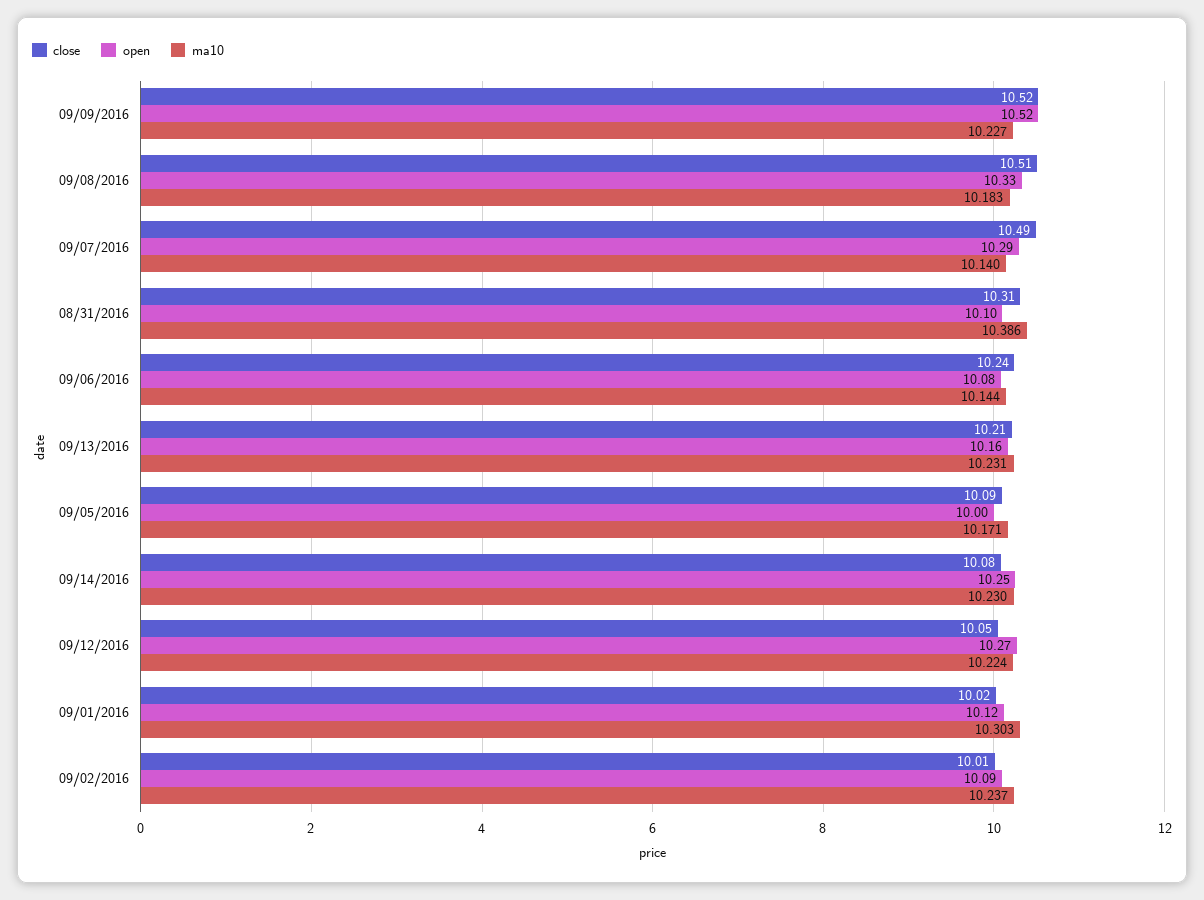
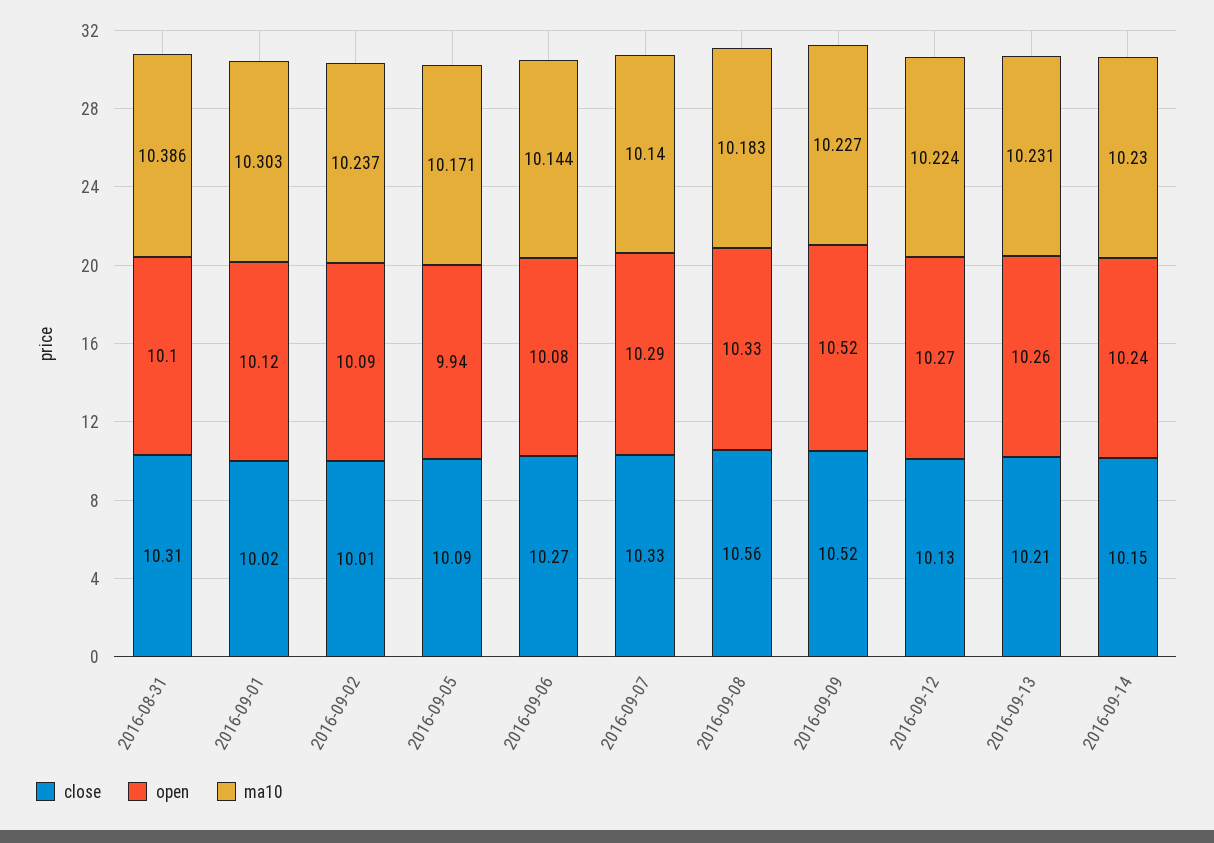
  {
    "close": {
      "09/09/2016": 10.52,
-     "09/08/2016": 10.51,
+     "09/08/2016": 10.56,
-     "09/07/2016": 10.49,
+     "09/07/2016": 10.33,
      "08/31/2016": 10.31,
-     "09/06/2016": 10.24,
+     "09/06/2016": 10.27,
      "09/13/2016": 10.21,
      "09/05/2016": 10.09,
-     "09/14/2016": 10.08,
+     "09/14/2016": 10.15,
-     "09/12/2016": 10.05,
+     "09/12/2016": 10.13,
      "09/01/2016": 10.02,
      "09/02/2016": 10.01
    },
    "open": {
      "09/09/2016": 10.52,
      "09/08/2016": 10.33,
      "09/07/2016": 10.29,
      "08/31/2016": 10.1,
      "09/06/2016": 10.08,
-     "09/13/2016": 10.16,
+     "09/13/2016": 10.26,
-     "09/05/2016": 10,
+     "09/05/2016": 9.94,
-     "09/14/2016": 10.25,
+     "09/14/2016": 10.24,
      "09/12/2016": 10.27,
      "09/01/2016": 10.12,
      "09/02/2016": 10.09
    },
    "ma10": {
      "09/09/2016": 10.227,
      "09/08/2016": 10.183,
      "09/07/2016": 10.14,
      "08/31/2016": 10.386,
      "09/06/2016": 10.144,
      "09/13/2016": 10.231,
      "09/05/2016": 10.171,
      "09/14/2016": 10.23,
      "09/12/2016": 10.224,
      "09/01/2016": 10.303,
      "09/02/2016": 10.237
    }
  }

